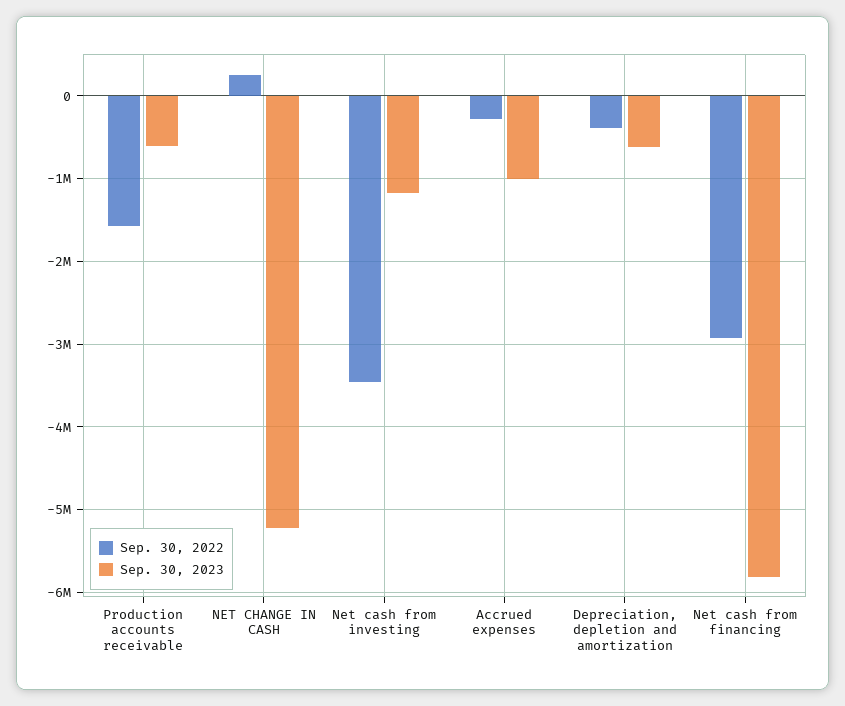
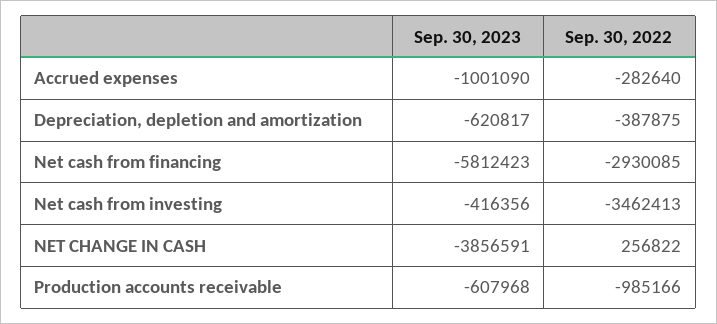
  {
    "Sep. 30, 2022": {
-     "Production accounts receivable": -1600000,
+     "Production accounts receivable": -985166,
      "NET CHANGE IN CASH": 256822,
      "Net cash from investing": -3462413,
      "Accrued expenses": -282640,
      "Depreciation, depletion and amortization": -387875,
      "Net cash from financing": -2930085
    },
    "Sep. 30, 2023": {
      "Production accounts receivable": -607968,
-     "NET CHANGE IN CASH": -5200000,
+     "NET CHANGE IN CASH": -3856591,
-     "Net cash from investing": -1200000,
+     "Net cash from investing": -416356,
      "Accrued expenses": -1001090,
      "Depreciation, depletion and amortization": -620817,
      "Net cash from financing": -5812423
    }
  }

